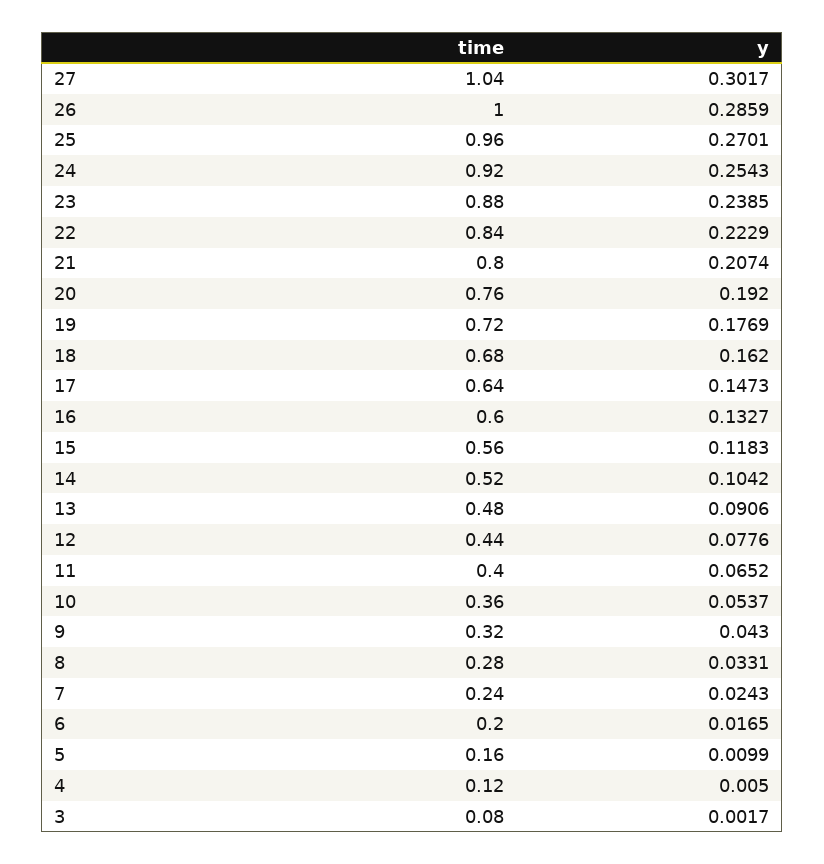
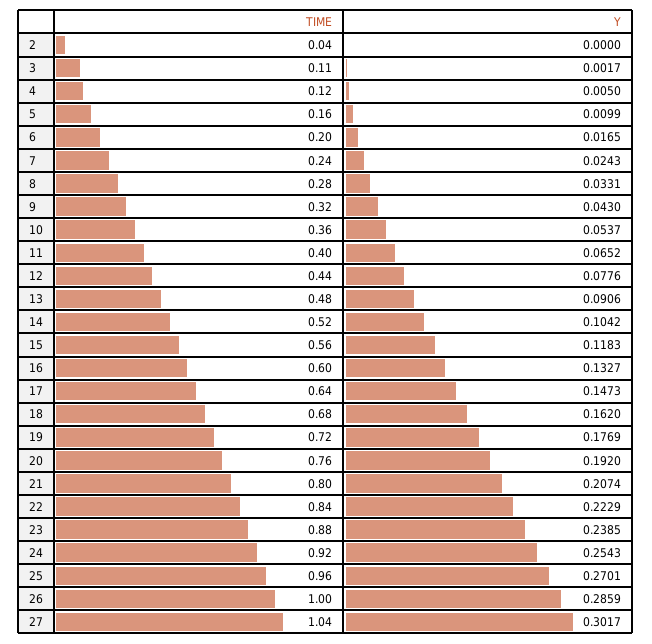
  {
    "time": {
      "27": 1.04,
      "26": 1,
      "25": 0.96,
      "24": 0.92,
      "23": 0.88,
      "22": 0.84,
      "21": 0.8,
      "20": 0.76,
      "19": 0.72,
      "18": 0.68,
      "17": 0.64,
      "16": 0.6,
      "15": 0.56,
      "14": 0.52,
      "13": 0.48,
      "12": 0.44,
      "11": 0.4,
      "10": 0.36,
      "9": 0.32,
      "8": 0.28,
      "7": 0.24,
      "6": 0.2,
      "5": 0.16,
      "4": 0.12,
-     "3": 0.08
+     "3": 0.11,
+     "2": 0.04
    },
    "y": {
      "27": 0.3017,
      "26": 0.2859,
      "25": 0.2701,
      "24": 0.2543,
      "23": 0.2385,
      "22": 0.2229,
      "21": 0.2074,
      "20": 0.192,
      "19": 0.1769,
      "18": 0.162,
      "17": 0.1473,
      "16": 0.1327,
      "15": 0.1183,
      "14": 0.1042,
      "13": 0.0906,
      "12": 0.0776,
      "11": 0.0652,
      "10": 0.0537,
      "9": 0.043,
      "8": 0.0331,
      "7": 0.0243,
      "6": 0.0165,
      "5": 0.0099,
      "4": 0.005,
-     "3": 0.0017
+     "3": 0.0017,
+     "2": 0
    }
  }

